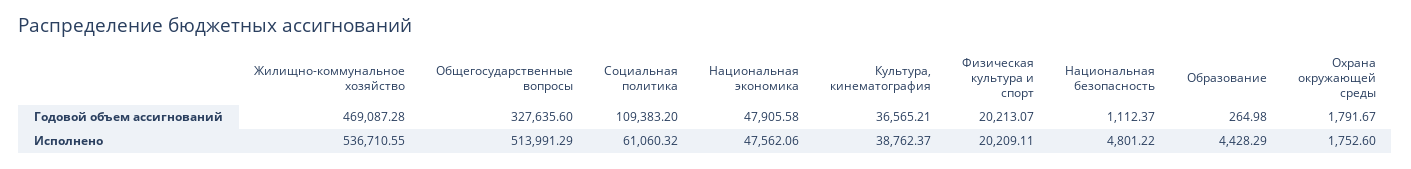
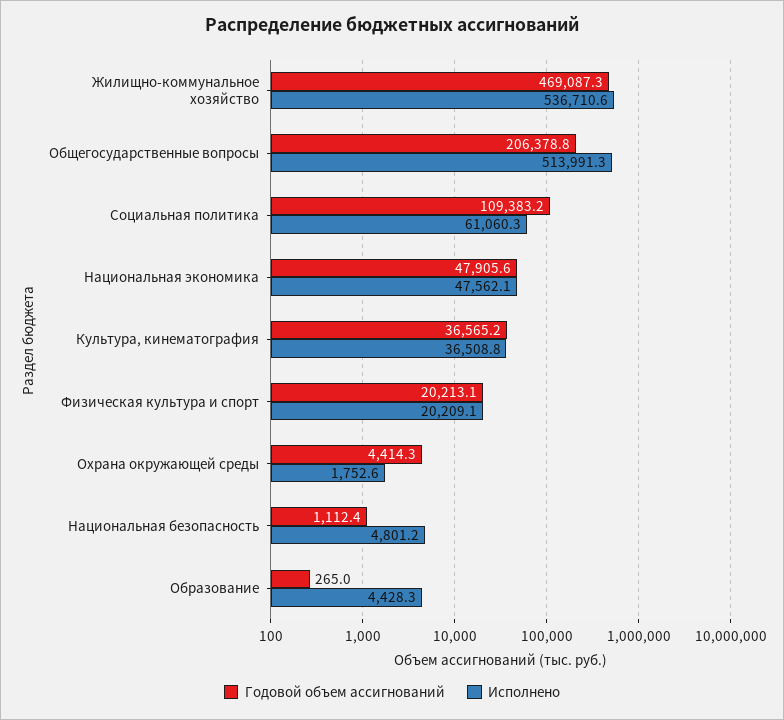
  {
    "Годовой объем ассигнований": {
      "Жилищно-коммунальное хозяйство": 469087.28,
-     "Общегосударственные вопросы": 327635.6,
+     "Общегосударственные вопросы": 206378.8,
      "Социальная политика": 109383.2,
      "Национальная экономика": 47905.58,
      "Культура, кинематография": 36565.21,
      "Физическая культура и спорт": 20213.07,
      "Национальная безопасность": 1112.37,
      "Образование": 264.98,
-     "Охрана окружающей среды": 1791.67
+     "Охрана окружающей среды": 4414.3
    },
    "Исполнено": {
      "Жилищно-коммунальное хозяйство": 536710.55,
      "Общегосударственные вопросы": 513991.29,
      "Социальная политика": 61060.32,
      "Национальная экономика": 47562.06,
-     "Культура, кинематография": 38762.37,
+     "Культура, кинематография": 36508.8,
      "Физическая культура и спорт": 20209.11,
      "Национальная безопасность": 4801.22,
      "Образование": 4428.29,
      "Охрана окружающей среды": 1752.6
    }
  }

